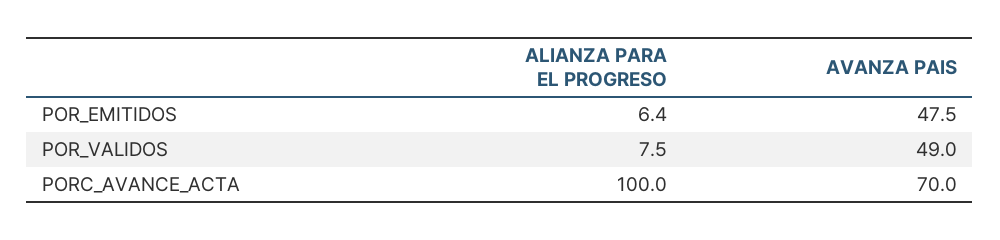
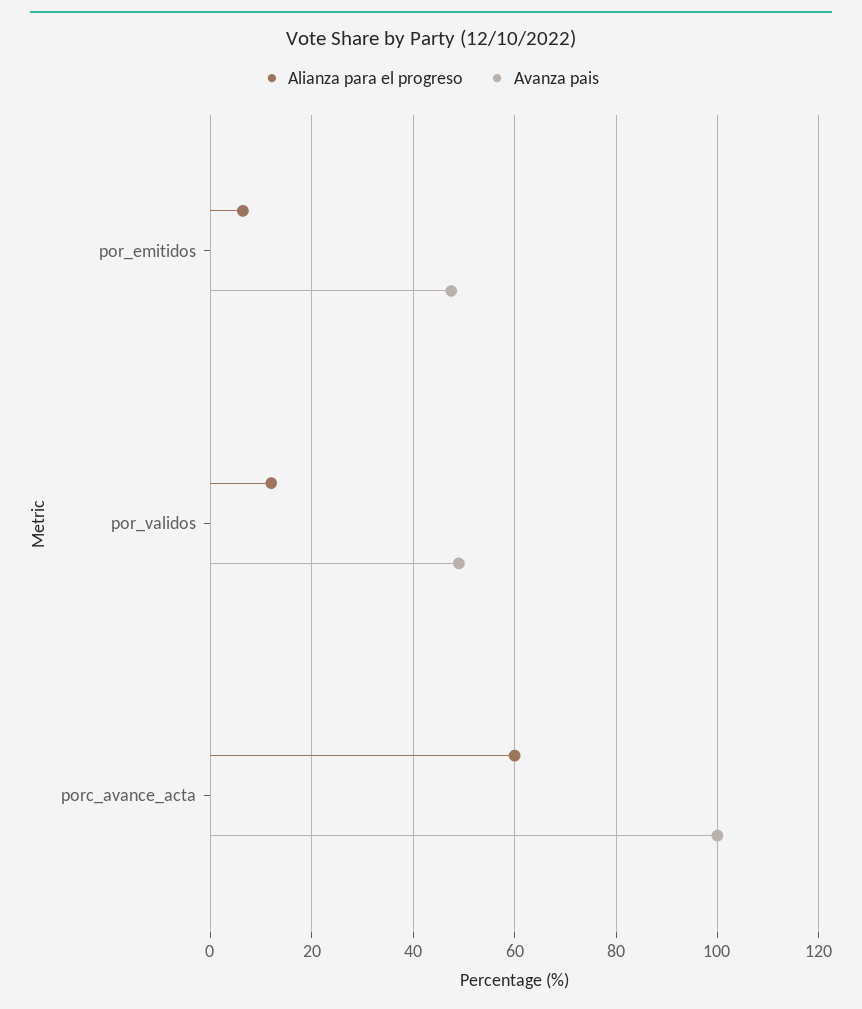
  {
    "ALIANZA PARA EL PROGRESO": {
      "POR_EMITIDOS": 6.4,
-     "POR_VALIDOS": 7.5,
+     "POR_VALIDOS": 12,
-     "PORC_AVANCE_ACTA": 100
+     "PORC_AVANCE_ACTA": 60
    },
    "AVANZA PAIS": {
      "POR_EMITIDOS": 47.5,
      "POR_VALIDOS": 49,
-     "PORC_AVANCE_ACTA": 70
+     "PORC_AVANCE_ACTA": 100
    }
  }

